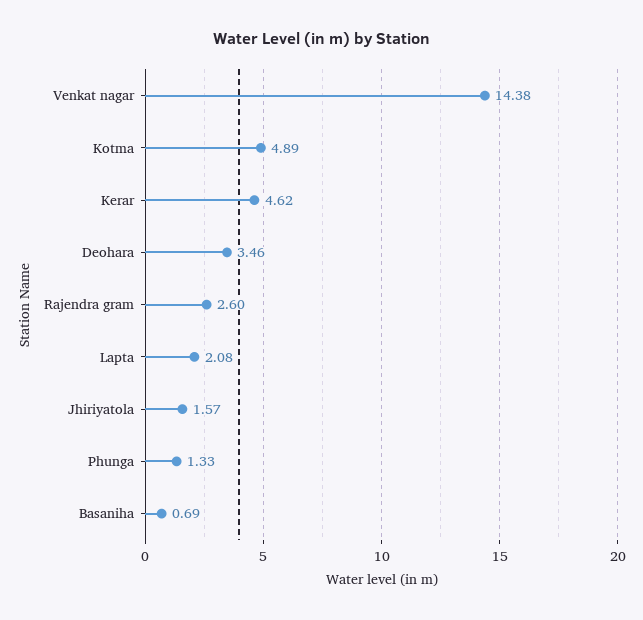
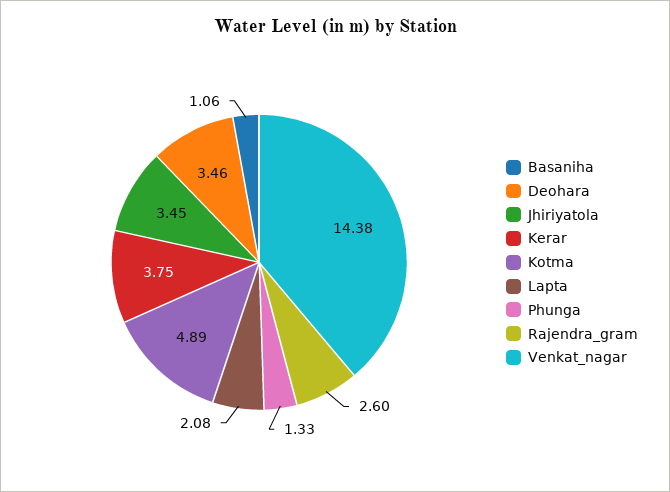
  {
    "Venkat nagar": 14.38,
    "Kotma": 4.89,
-   "Kerar": 4.62,
+   "Kerar": 3.75,
    "Deohara": 3.46,
    "Rajendra gram": 2.6,
    "Lapta": 2.08,
-   "Jhiriyatola": 1.57,
+   "Jhiriyatola": 3.45,
    "Phunga": 1.33,
-   "Basaniha": 0.69
+   "Basaniha": 1.06
  }

